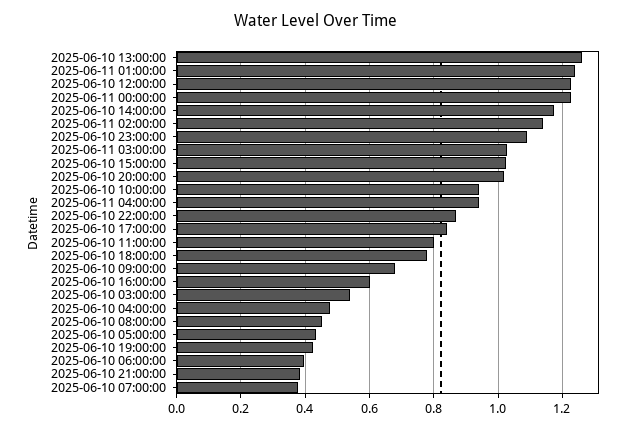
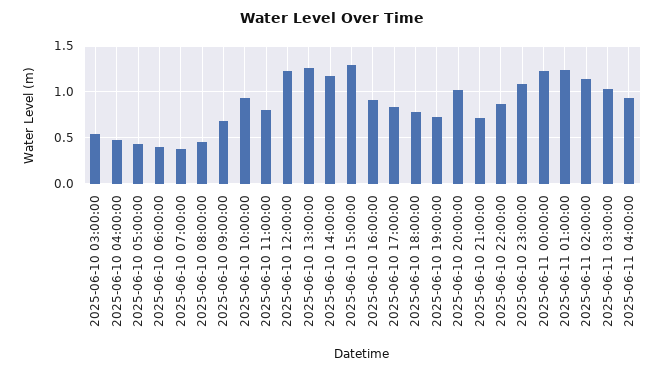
  {
    "2025-06-10 13:00:00": 1.26,
    "2025-06-11 01:00:00": 1.24,
    "2025-06-10 12:00:00": 1.22,
    "2025-06-11 00:00:00": 1.22,
    "2025-06-10 14:00:00": 1.18,
    "2025-06-11 02:00:00": 1.14,
    "2025-06-10 23:00:00": 1.1,
    "2025-06-11 03:00:00": 1.02,
-   "2025-06-10 15:00:00": 1.02,
+   "2025-06-10 15:00:00": 1.3,
    "2025-06-10 20:00:00": 1.02,
    "2025-06-10 10:00:00": 0.94,
    "2025-06-11 04:00:00": 0.94,
    "2025-06-10 22:00:00": 0.88,
    "2025-06-10 17:00:00": 0.84,
    "2025-06-10 11:00:00": 0.8,
    "2025-06-10 18:00:00": 0.78,
    "2025-06-10 09:00:00": 0.68,
-   "2025-06-10 16:00:00": 0.6,
+   "2025-06-10 16:00:00": 0.9,
    "2025-06-10 03:00:00": 0.54,
    "2025-06-10 04:00:00": 0.48,
    "2025-06-10 08:00:00": 0.46,
    "2025-06-10 05:00:00": 0.44,
-   "2025-06-10 19:00:00": 0.42,
+   "2025-06-10 19:00:00": 0.7,
    "2025-06-10 06:00:00": 0.4,
-   "2025-06-10 21:00:00": 0.38,
+   "2025-06-10 21:00:00": 0.7,
    "2025-06-10 07:00:00": 0.38
  }

